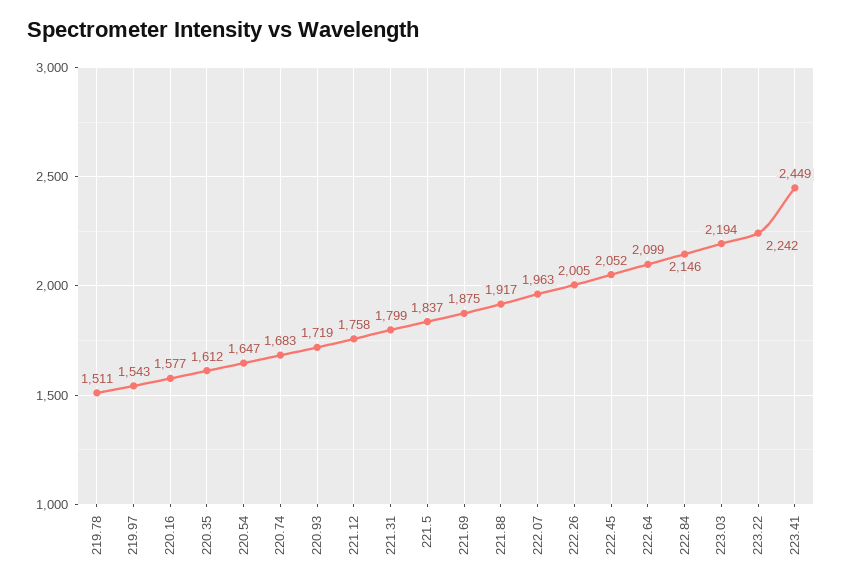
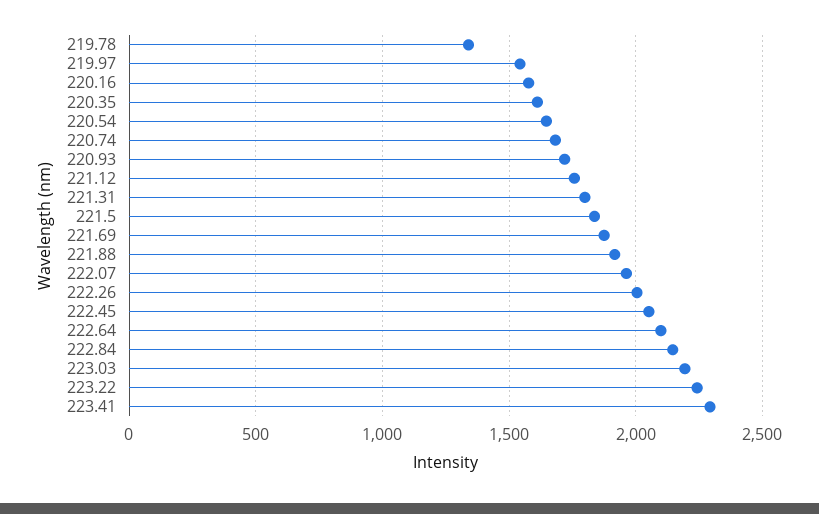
  {
-   "219.78": 1511,
+   "219.78": 1350,
    "219.97": 1543,
    "220.16": 1577,
    "220.35": 1612,
    "220.54": 1647,
    "220.74": 1683,
    "220.93": 1719,
    "221.12": 1758,
    "221.31": 1799,
    "221.5": 1837,
    "221.69": 1875,
    "221.88": 1917,
    "222.07": 1963,
    "222.26": 2005,
    "222.45": 2052,
    "222.64": 2099,
    "222.84": 2146,
    "223.03": 2194,
    "223.22": 2242,
-   "223.41": 2449
+   "223.41": 2300
  }

